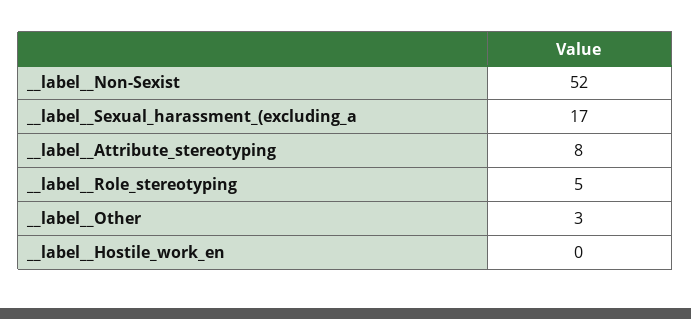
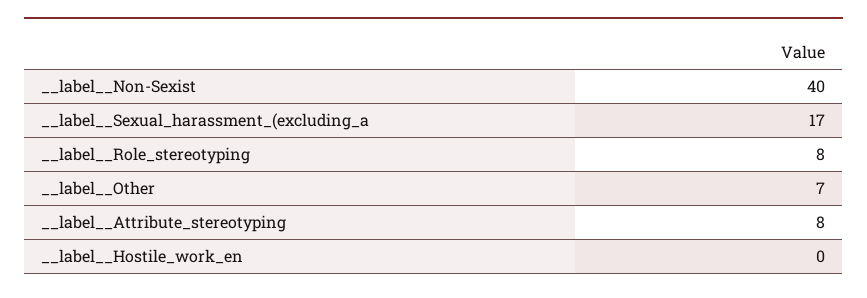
  {
-   "__label__Non-Sexist": 52,
+   "__label__Non-Sexist": 40,
    "__label__Sexual_harassment_(excluding_a": 17,
    "__label__Attribute_stereotyping": 8,
-   "__label__Role_stereotyping": 5,
+   "__label__Role_stereotyping": 8,
-   "__label__Other": 3,
+   "__label__Other": 7,
    "__label__Hostile_work_en": 0
  }

